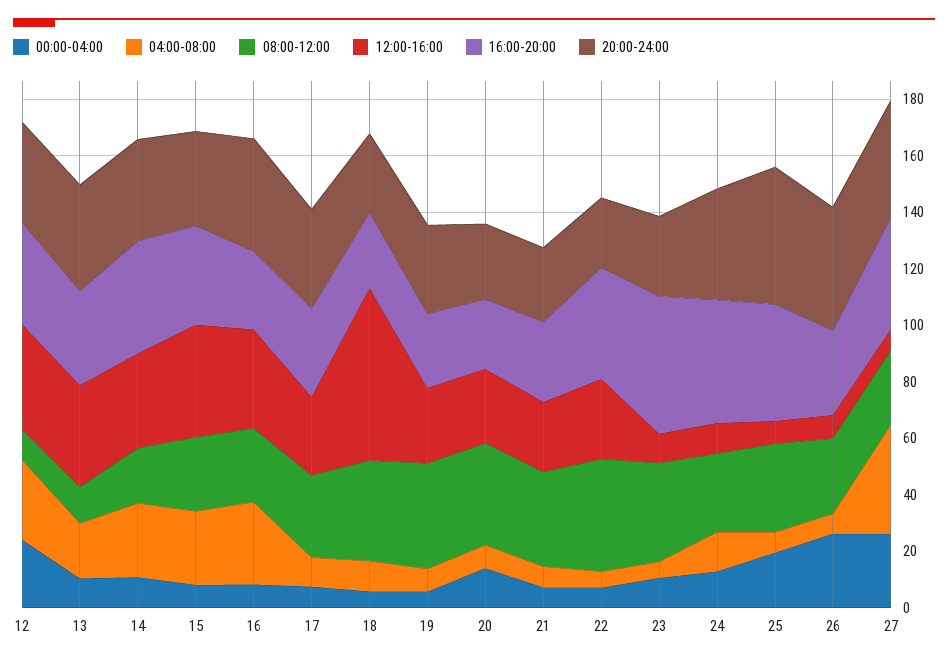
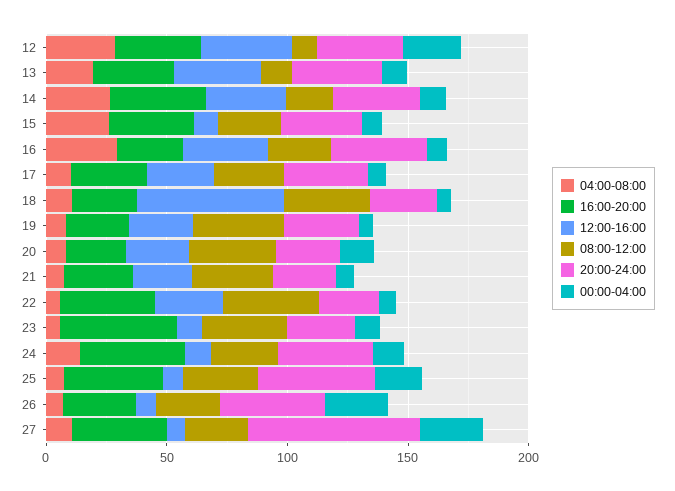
  {
    "00:00-04:00": {
      "12": 25,
      "13": 10,
      "14": 10,
      "15": 10,
      "16": 10,
      "17": 5,
      "18": 5,
      "19": 5,
      "20": 15,
      "21": 5,
      "22": 5,
      "23": 10,
      "24": 15,
      "25": 20,
      "26": 25,
      "27": 25
    },
    "04:00-08:00": {
      "12": 30,
      "13": 20,
      "14": 25,
      "15": 25,
      "16": 30,
      "17": 10,
      "18": 10,
      "19": 10,
      "20": 10,
      "21": 5,
      "22": 5,
      "23": 5,
      "24": 15,
      "25": 5,
      "26": 5,
-     "27": 40
+     "27": 10
    },
    "08:00-12:00": {
      "12": 10,
      "13": 15,
      "14": 20,
      "15": 25,
      "16": 25,
      "17": 30,
      "18": 35,
      "19": 35,
      "20": 35,
      "21": 35,
      "22": 40,
      "23": 35,
      "24": 30,
      "25": 30,
      "26": 25,
      "27": 25
    },
    "12:00-16:00": {
      "12": 35,
      "13": 35,
      "14": 35,
-     "15": 40,
+     "15": 10,
      "16": 35,
      "17": 30,
      "18": 60,
      "19": 25,
      "20": 25,
      "21": 25,
      "22": 30,
      "23": 10,
      "24": 10,
      "25": 10,
      "26": 10,
      "27": 5
    },
    "16:00-20:00": {
      "12": 35,
      "13": 35,
      "14": 40,
      "15": 35,
      "16": 30,
      "17": 30,
      "18": 25,
      "19": 25,
      "20": 25,
      "21": 30,
      "22": 40,
      "23": 50,
      "24": 45,
      "25": 40,
      "26": 30,
      "27": 40
    },
    "20:00-24:00": {
      "12": 35,
      "13": 35,
      "14": 35,
      "15": 35,
      "16": 40,
      "17": 35,
      "18": 30,
      "19": 30,
      "20": 25,
      "21": 25,
      "22": 25,
      "23": 30,
      "24": 40,
      "25": 50,
      "26": 45,
-     "27": 40
+     "27": 70
    }
  }

